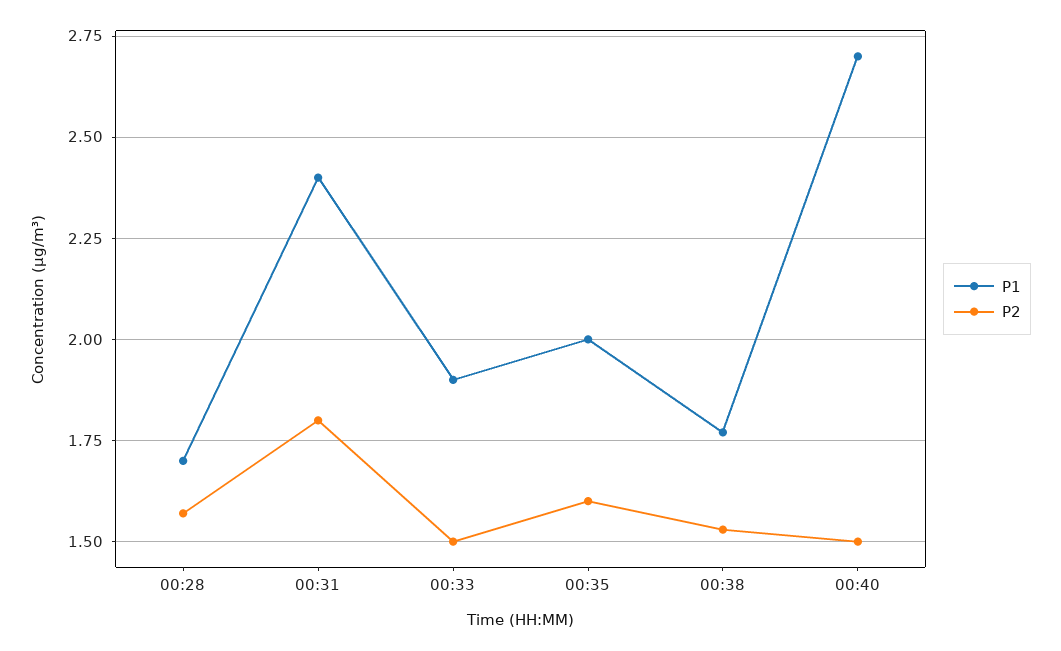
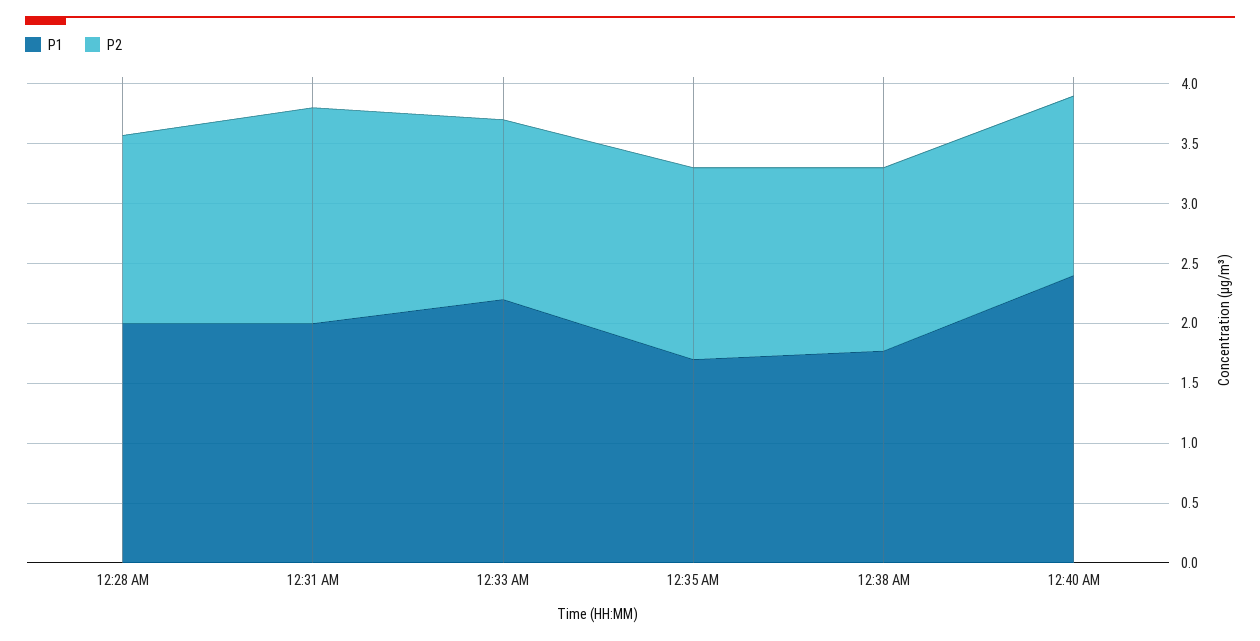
  {
    "P1": {
-     "00:28": 1.7,
+     "00:28": 2,
-     "00:31": 2.4,
+     "00:31": 2,
-     "00:33": 1.9,
+     "00:33": 2.2,
-     "00:35": 2,
+     "00:35": 1.7,
      "00:38": 1.75,
-     "00:40": 2.7
+     "00:40": 2.4
    },
    "P2": {
      "00:28": 1.55,
      "00:31": 1.8,
      "00:33": 1.5,
      "00:35": 1.6,
      "00:38": 1.55,
      "00:40": 1.5
    }
  }

